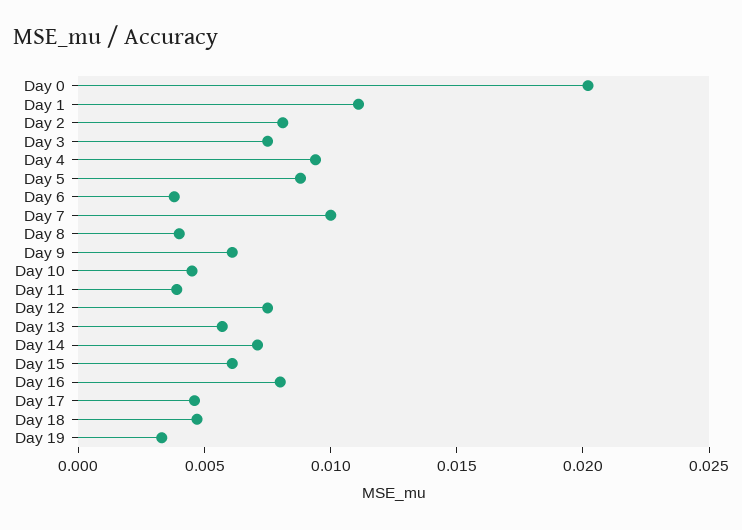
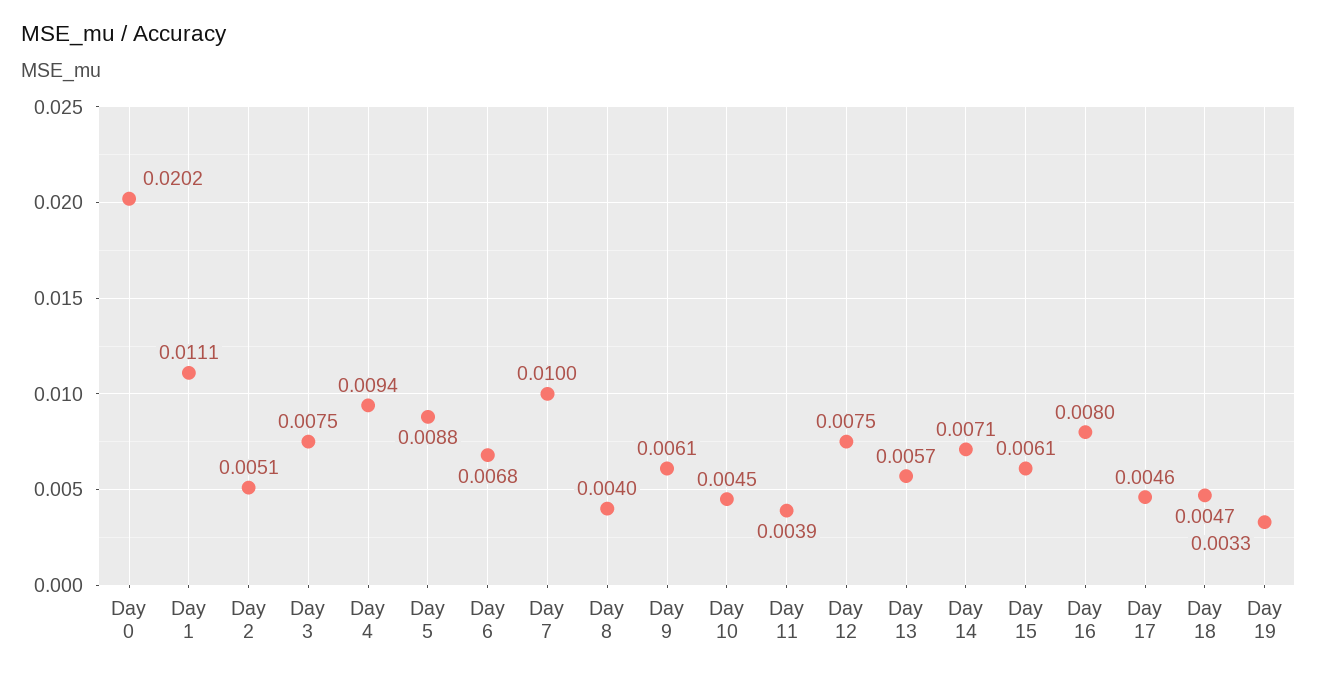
  {
    "Day 0": 0.0202,
    "Day 1": 0.0111,
-   "Day 2": 0.008,
+   "Day 2": 0.0051,
    "Day 3": 0.0075,
    "Day 4": 0.0094,
    "Day 5": 0.0088,
-   "Day 6": 0.004,
+   "Day 6": 0.0068,
    "Day 7": 0.01,
    "Day 8": 0.004,
    "Day 9": 0.0061,
    "Day 10": 0.0045,
    "Day 11": 0.0039,
    "Day 12": 0.0075,
    "Day 13": 0.0057,
    "Day 14": 0.0071,
    "Day 15": 0.0061,
    "Day 16": 0.008,
    "Day 17": 0.0046,
    "Day 18": 0.0047,
    "Day 19": 0.0033
  }

